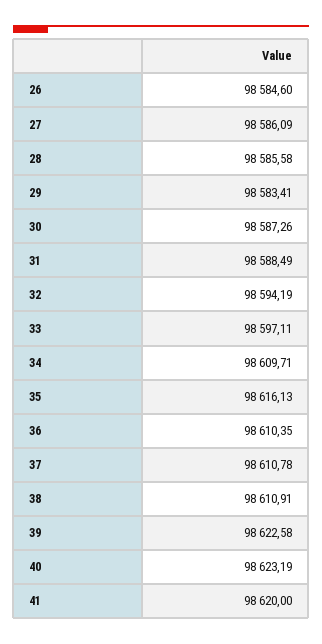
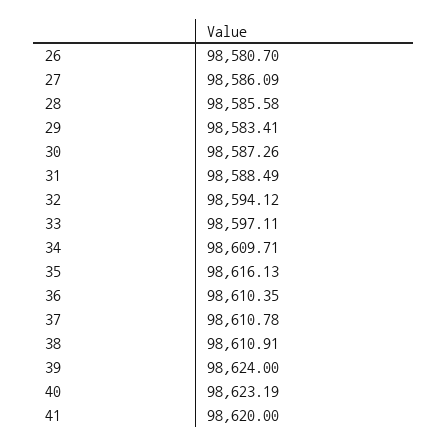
  {
-   "26": 98584.6,
+   "26": 98580.7,
    "27": 98586.09,
    "28": 98585.58,
    "29": 98583.41,
    "30": 98587.26,
    "31": 98588.49,
-   "32": 98594.19,
+   "32": 98594.12,
    "33": 98597.11,
    "34": 98609.71,
    "35": 98616.13,
    "36": 98610.35,
    "37": 98610.78,
    "38": 98610.91,
-   "39": 98622.58,
+   "39": 98624,
    "40": 98623.19,
    "41": 98620
  }

